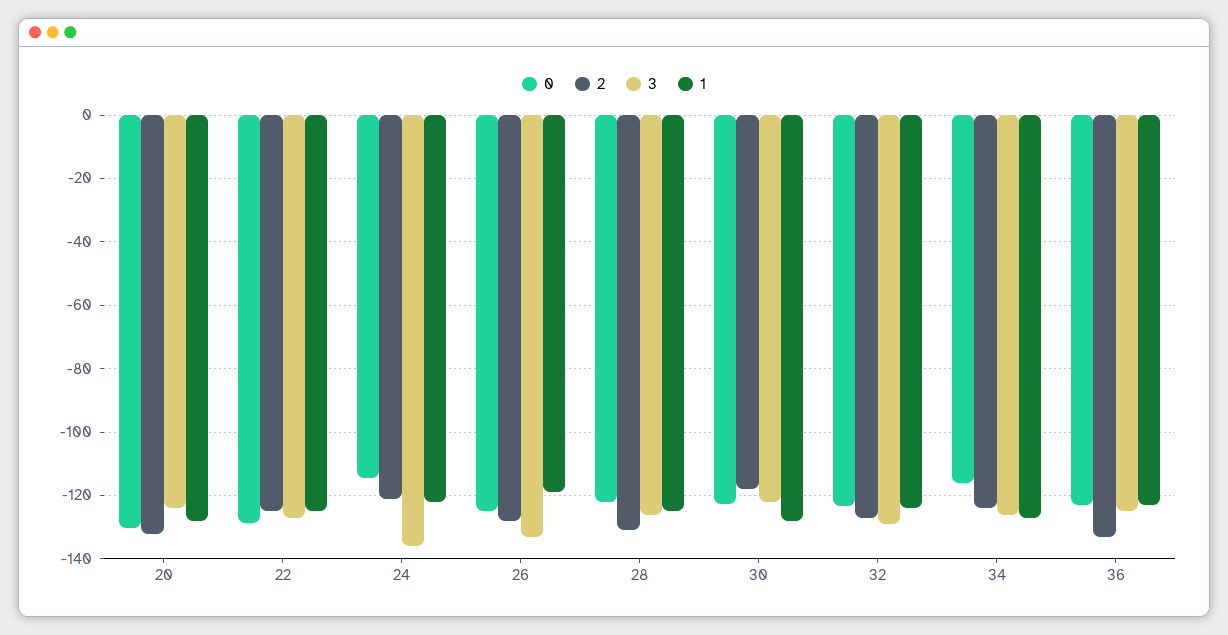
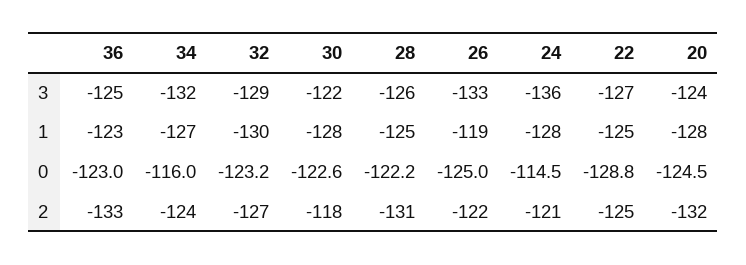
  {
    "0": {
-     "20": -130,
+     "20": -124.5,
      "22": -128.8,
      "24": -114.5,
      "26": -125,
      "28": -122.2,
      "30": -122.6,
      "32": -123.2,
      "34": -116,
      "36": -123
    },
    "2": {
      "20": -132,
      "22": -125,
      "24": -121,
-     "26": -128,
+     "26": -122,
      "28": -131,
      "30": -118,
      "32": -127,
      "34": -124,
      "36": -133
    },
    "3": {
      "20": -124,
      "22": -127,
      "24": -136,
      "26": -133,
      "28": -126,
      "30": -122,
      "32": -129,
-     "34": -126,
+     "34": -132,
      "36": -125
    },
    "1": {
      "20": -128,
      "22": -125,
-     "24": -122,
+     "24": -128,
      "26": -119,
      "28": -125,
      "30": -128,
-     "32": -124,
+     "32": -130,
      "34": -127,
      "36": -123
    }
  }

